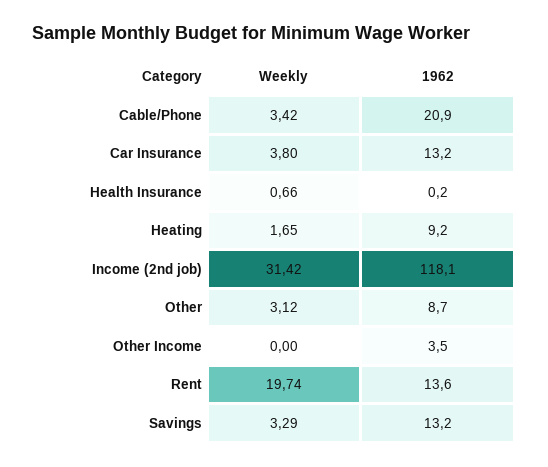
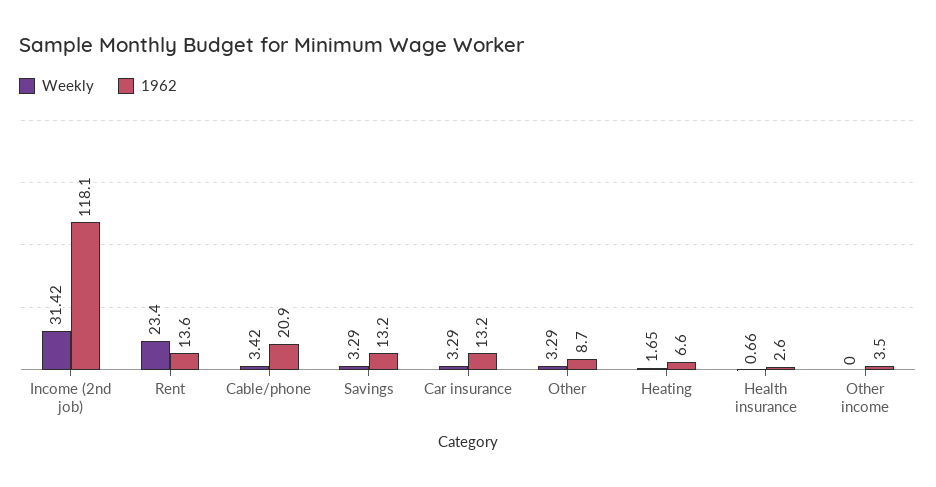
  {
    "Weekly": {
      "Cable/Phone": 3.42,
-     "Car Insurance": 3.8,
+     "Car Insurance": 3.29,
      "Health Insurance": 0.66,
      "Heating": 1.65,
      "Income (2nd job)": 31.42,
-     "Other": 3.12,
+     "Other": 3.29,
      "Other Income": 0,
-     "Rent": 19.74,
+     "Rent": 23.4,
      "Savings": 3.29
    },
    "1962": {
      "Cable/Phone": 20.9,
      "Car Insurance": 13.2,
-     "Health Insurance": 0.2,
+     "Health Insurance": 2.6,
-     "Heating": 9.2,
+     "Heating": 6.6,
      "Income (2nd job)": 118.1,
      "Other": 8.7,
      "Other Income": 3.5,
      "Rent": 13.6,
      "Savings": 13.2
    }
  }

